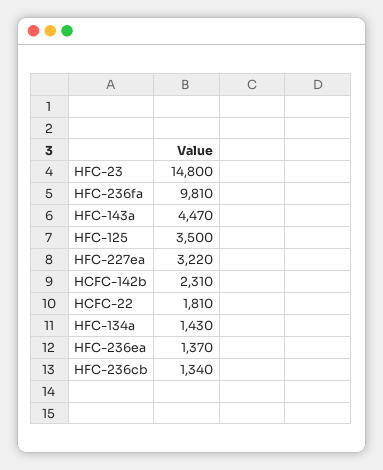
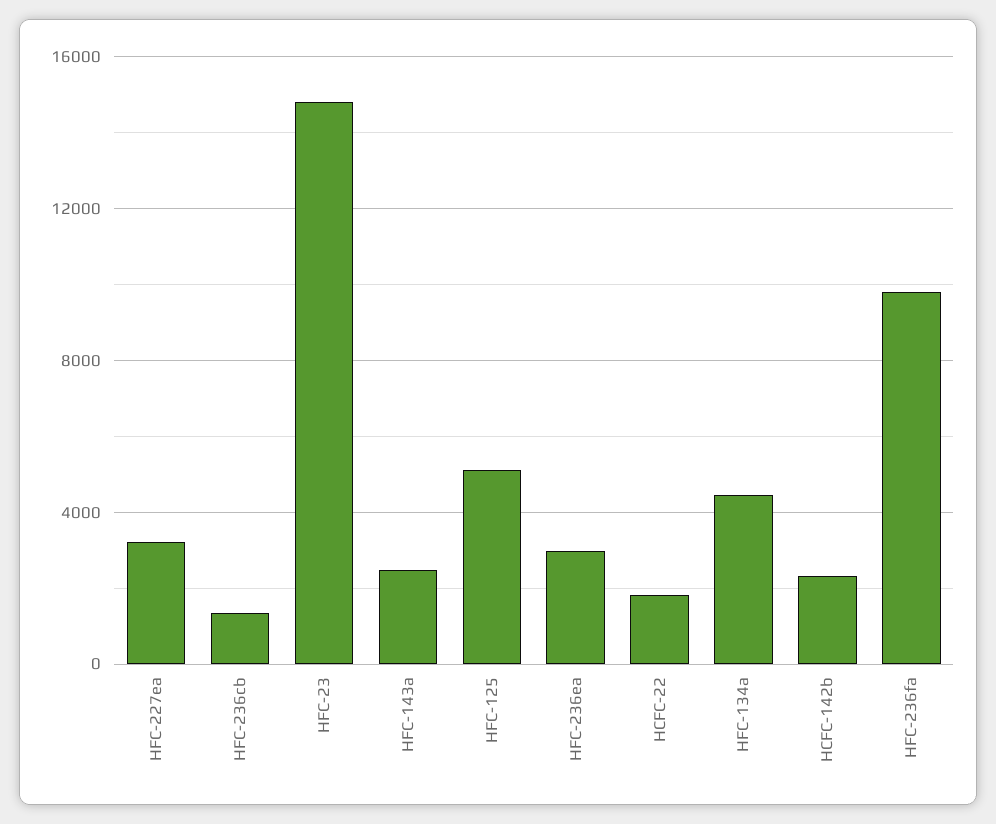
  {
    "HFC-23": 14800,
    "HFC-236fa": 9810,
-   "HFC-143a": 4470,
+   "HFC-143a": 2500,
-   "HFC-125": 3500,
+   "HFC-125": 5000,
    "HFC-227ea": 3220,
    "HCFC-142b": 2310,
    "HCFC-22": 1810,
-   "HFC-134a": 1430,
+   "HFC-134a": 4500,
-   "HFC-236ea": 1370,
+   "HFC-236ea": 3000,
    "HFC-236cb": 1340
  }

